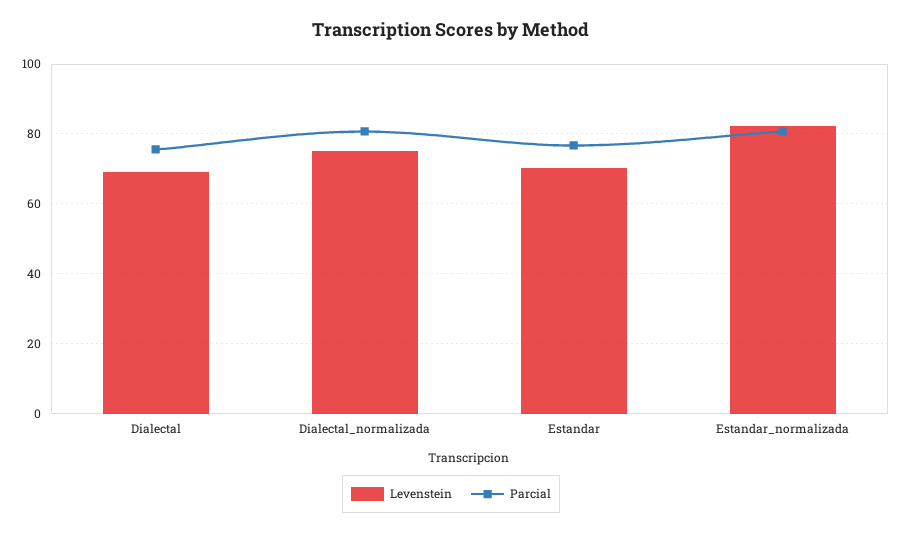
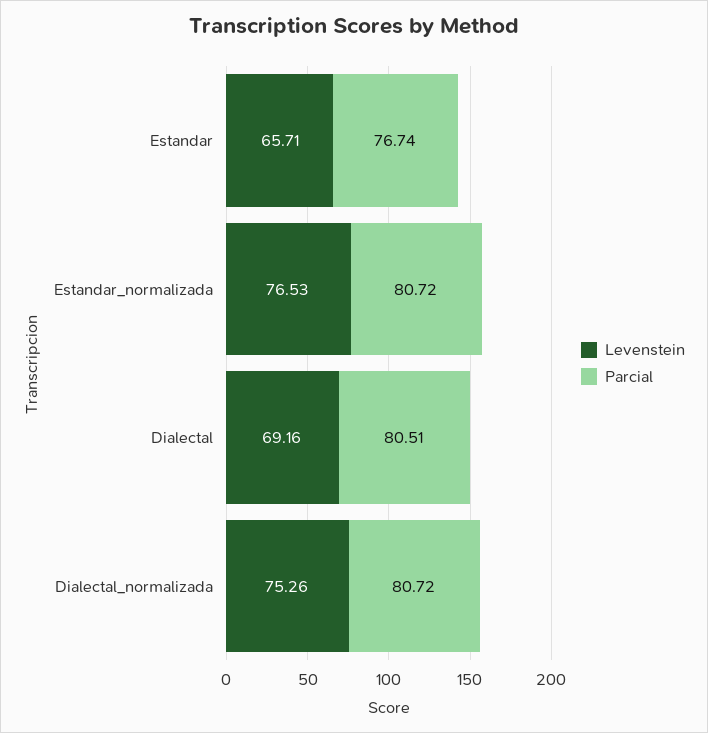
  {
    "Levenstein": {
      "Dialectal": 69.16,
      "Dialectal_normalizada": 75.26,
-     "Estandar": 70,
+     "Estandar": 65.71,
-     "Estandar_normalizada": 82
+     "Estandar_normalizada": 76.53
    },
    "Parcial": {
-     "Dialectal": 76,
+     "Dialectal": 80.51,
      "Dialectal_normalizada": 80.72,
      "Estandar": 76.74,
      "Estandar_normalizada": 80.72
    }
  }

